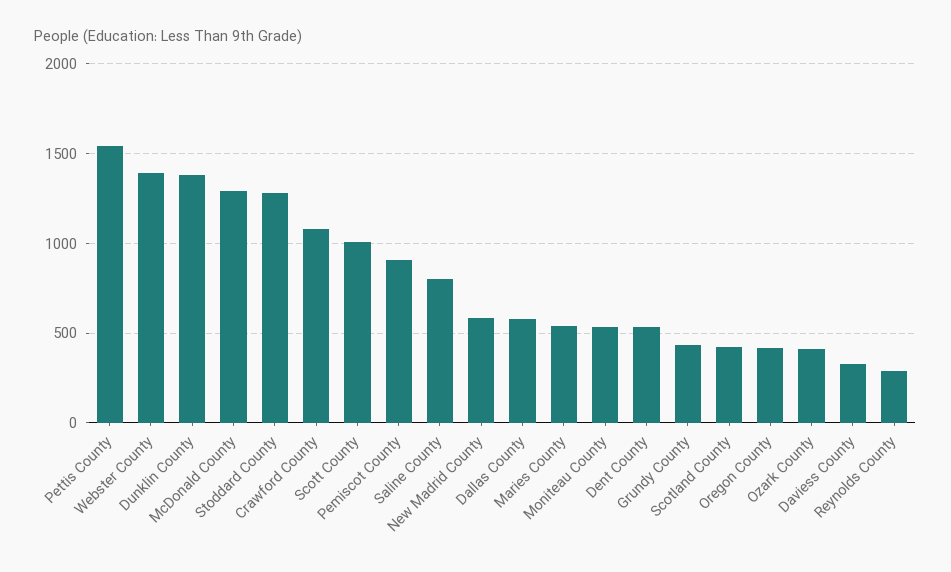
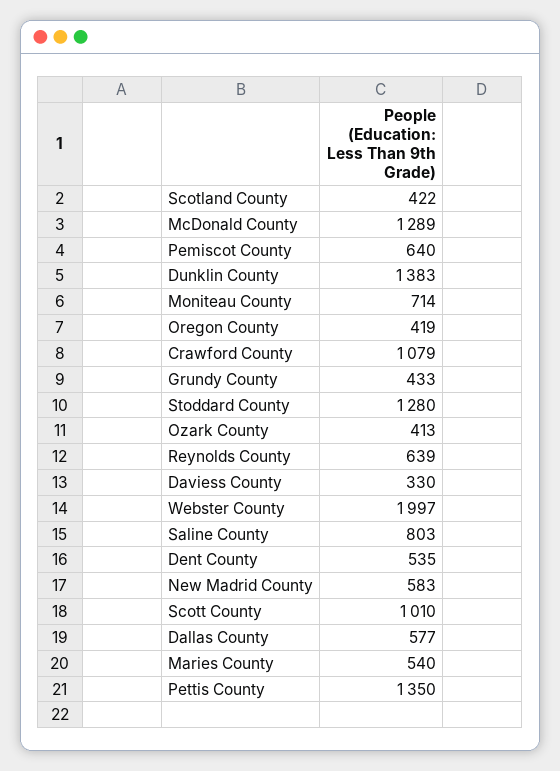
  {
-   "Pettis County": 1550,
+   "Pettis County": 1350,
-   "Webster County": 1400,
+   "Webster County": 1997,
    "Dunklin County": 1383,
    "McDonald County": 1289,
    "Stoddard County": 1280,
    "Crawford County": 1079,
    "Scott County": 1010,
-   "Pemiscot County": 900,
+   "Pemiscot County": 640,
    "Saline County": 803,
    "New Madrid County": 583,
    "Dallas County": 577,
    "Maries County": 540,
-   "Moniteau County": 550,
+   "Moniteau County": 714,
    "Dent County": 535,
    "Grundy County": 433,
    "Scotland County": 422,
    "Oregon County": 419,
    "Ozark County": 413,
    "Daviess County": 330,
-   "Reynolds County": 300
+   "Reynolds County": 639
  }

